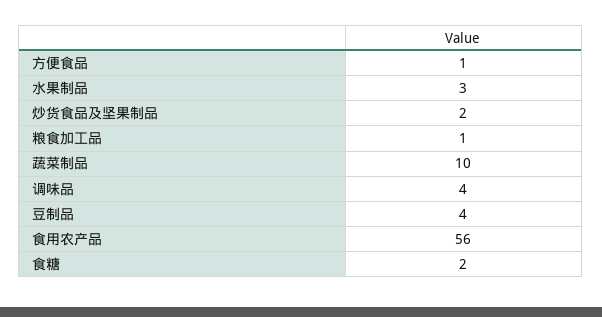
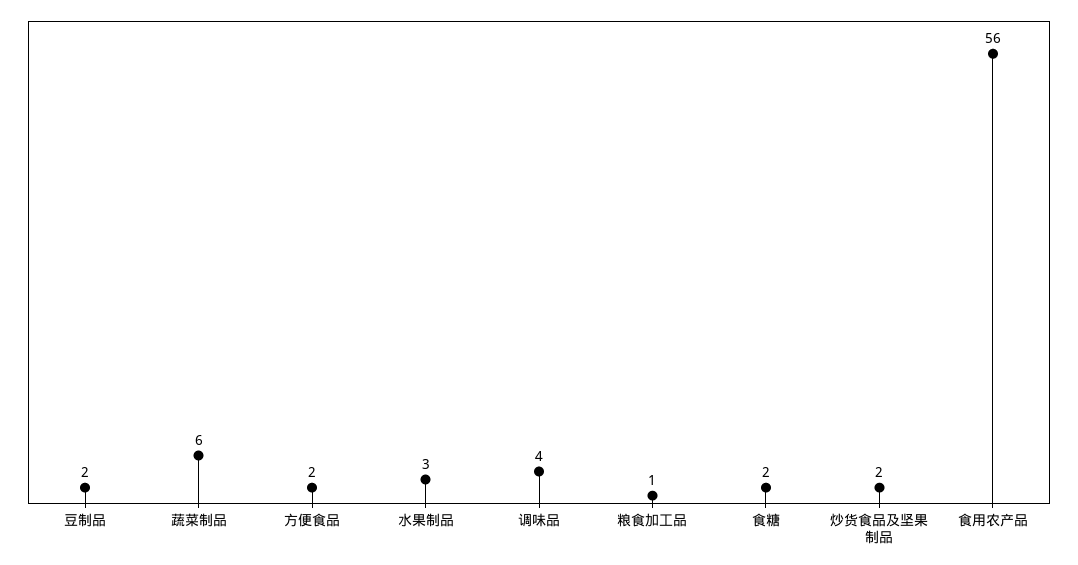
  {
-   "方便食品": 1,
+   "方便食品": 2,
    "水果制品": 3,
    "炒货食品及坚果制品": 2,
    "粮食加工品": 1,
-   "蔬菜制品": 10,
+   "蔬菜制品": 6,
    "调味品": 4,
-   "豆制品": 4,
+   "豆制品": 2,
    "食用农产品": 56,
    "食糖": 2
  }

